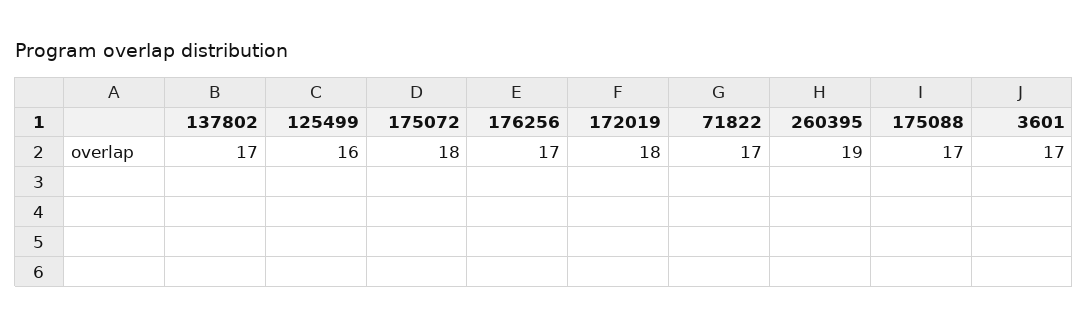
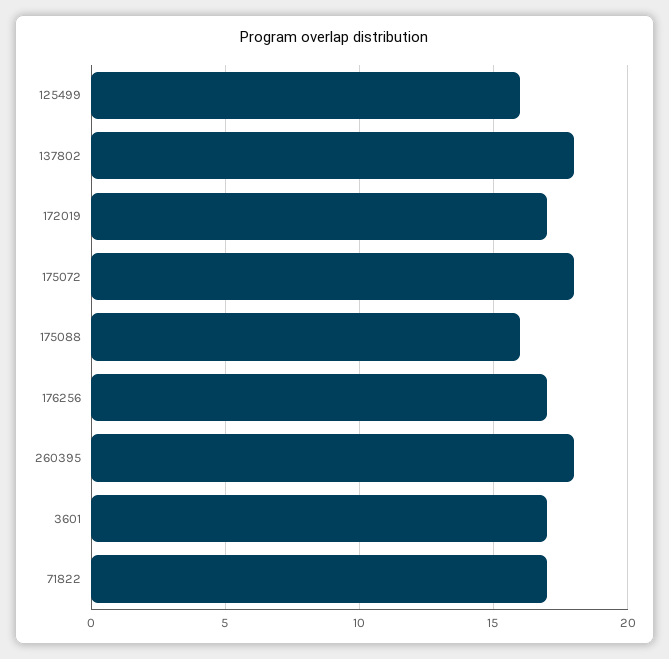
  {
-   "137802": 17,
+   "137802": 18,
    "125499": 16,
    "175072": 18,
    "176256": 17,
-   "172019": 18,
+   "172019": 17,
    "71822": 17,
-   "260395": 19,
+   "260395": 18,
-   "175088": 17,
+   "175088": 16,
    "3601": 17
  }

